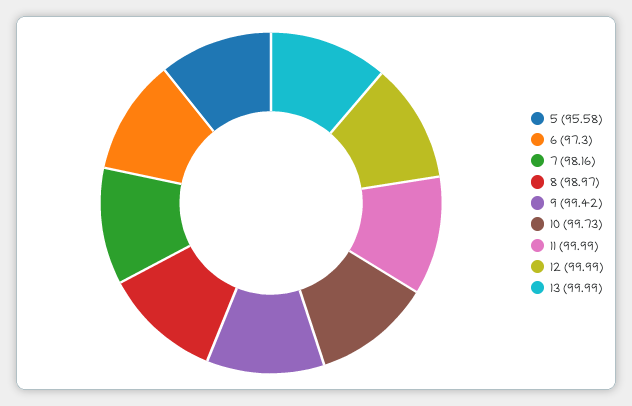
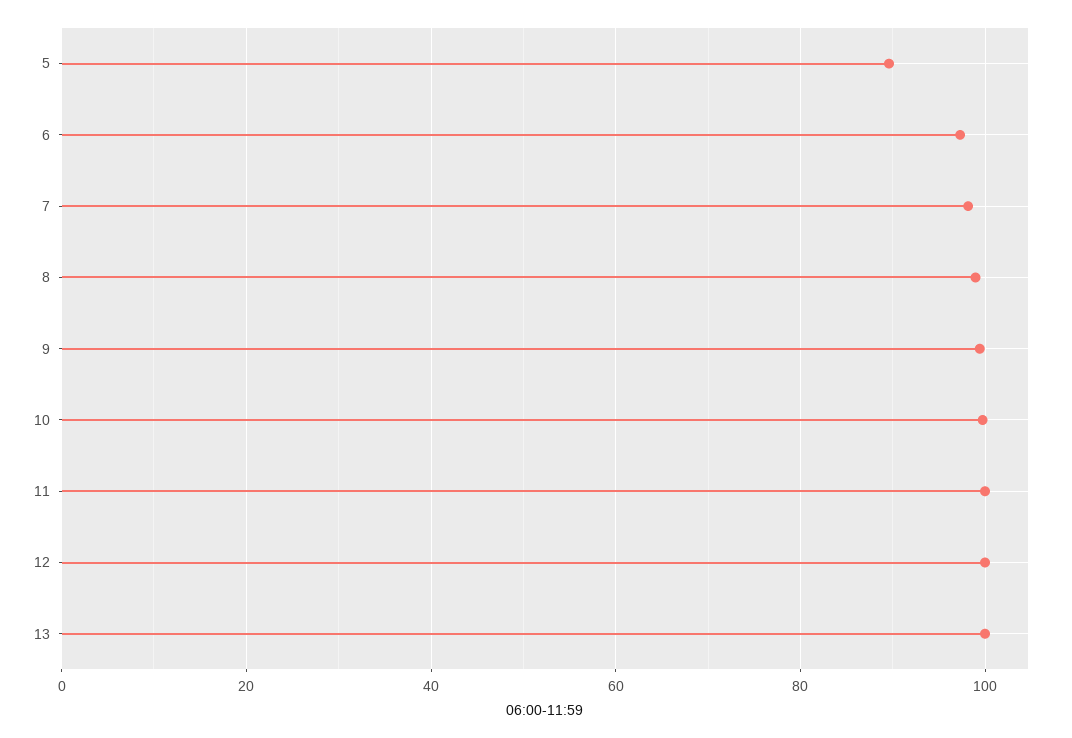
  {
-   "5": 95.58,
+   "5": 90,
    "6": 97.3,
    "7": 98.16,
    "8": 98.97,
    "9": 99.42,
    "10": 99.73,
    "11": 99.99,
    "12": 99.99,
    "13": 99.99
  }

